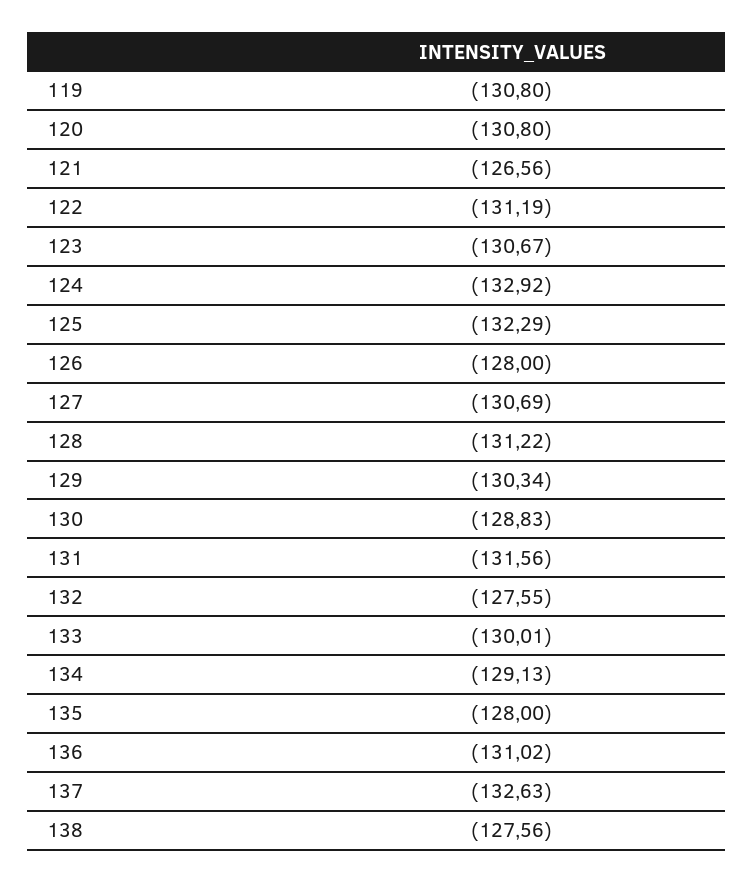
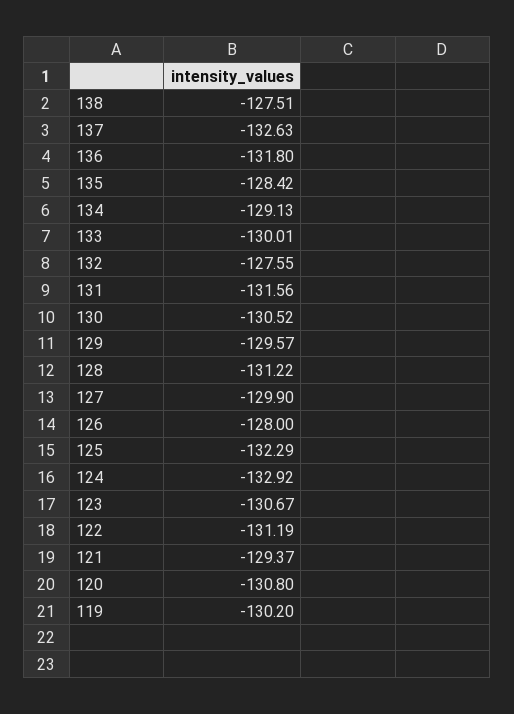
  {
-   "119": -130.8,
+   "119": -130.2,
    "120": -130.8,
-   "121": -126.56,
+   "121": -129.37,
    "122": -131.19,
    "123": -130.67,
    "124": -132.92,
    "125": -132.29,
    "126": -128,
-   "127": -130.69,
+   "127": -129.9,
    "128": -131.22,
-   "129": -130.34,
+   "129": -129.57,
-   "130": -128.83,
+   "130": -130.52,
    "131": -131.56,
    "132": -127.55,
    "133": -130.01,
    "134": -129.13,
-   "135": -128,
+   "135": -128.42,
-   "136": -131.02,
+   "136": -131.8,
    "137": -132.63,
-   "138": -127.56
+   "138": -127.51
  }

